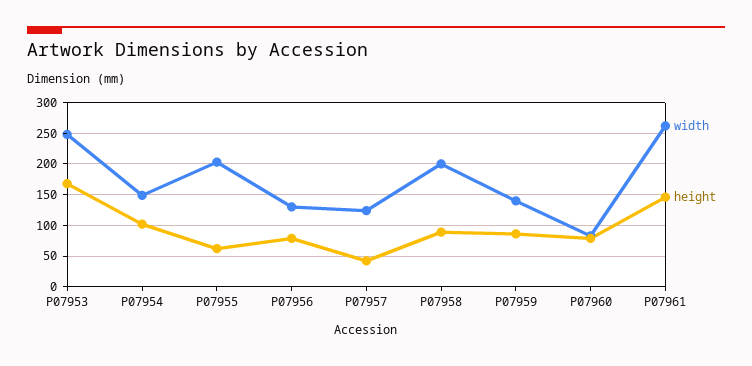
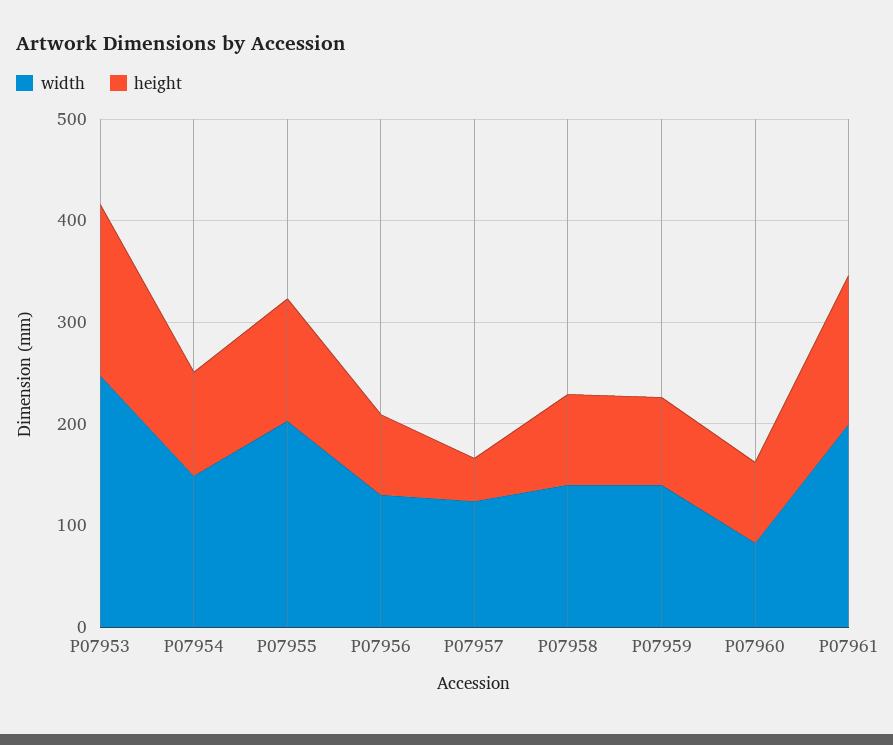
  {
    "width": {
      "P07953": 250,
      "P07954": 150,
      "P07955": 200,
      "P07956": 130,
      "P07957": 120,
-     "P07958": 200,
+     "P07958": 140,
      "P07959": 140,
      "P07960": 80,
-     "P07961": 260
+     "P07961": 200
    },
    "height": {
      "P07953": 170,
      "P07954": 100,
-     "P07955": 60,
+     "P07955": 120,
      "P07956": 80,
      "P07957": 40,
      "P07958": 90,
      "P07959": 90,
      "P07960": 80,
      "P07961": 150
    }
  }

